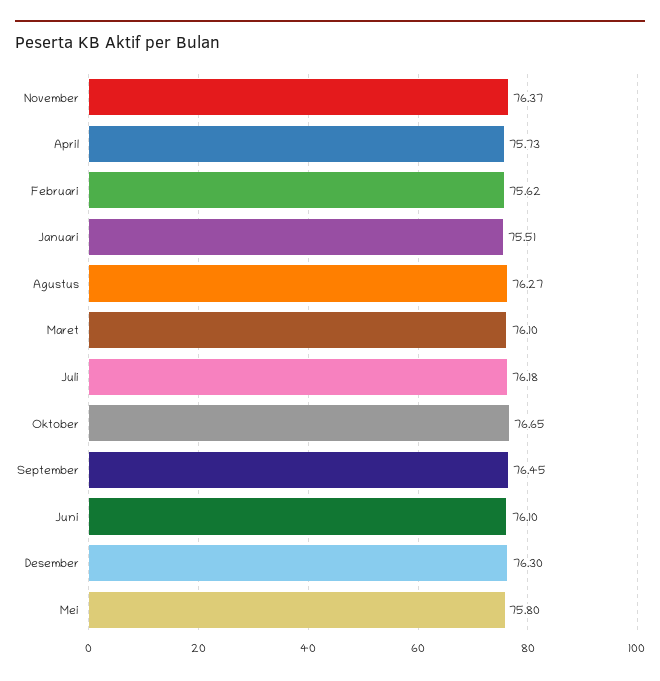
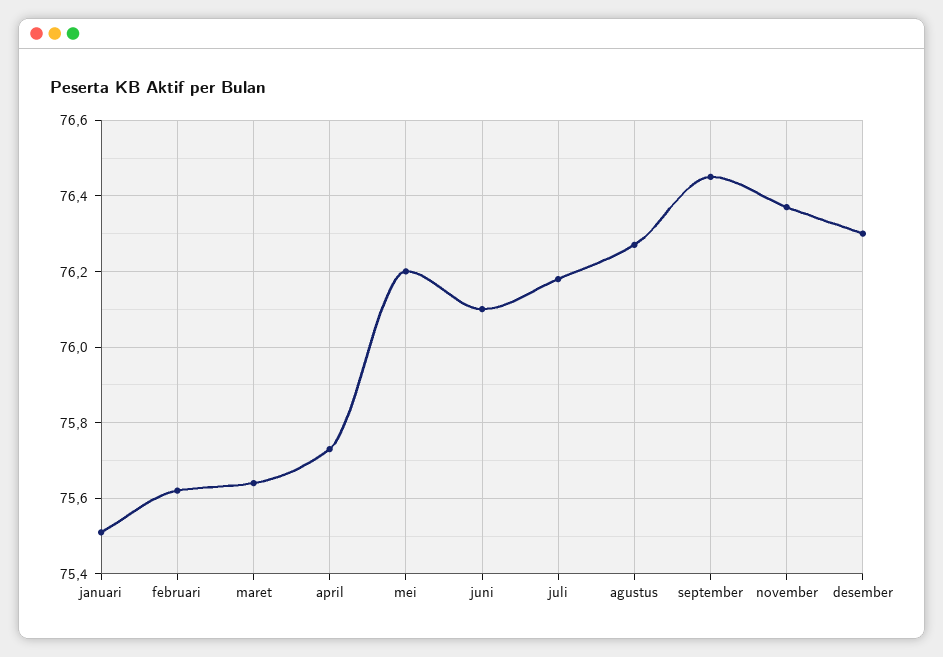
  {
    "November": 76.37,
    "April": 75.73,
    "Februari": 75.62,
    "Januari": 75.51,
    "Agustus": 76.27,
-   "Maret": 76.1,
+   "Maret": 75.65,
    "Juli": 76.18,
-   "Oktober": 76.65,
    "September": 76.45,
    "Juni": 76.1,
    "Desember": 76.3,
-   "Mei": 75.8
+   "Mei": 76.2
  }

